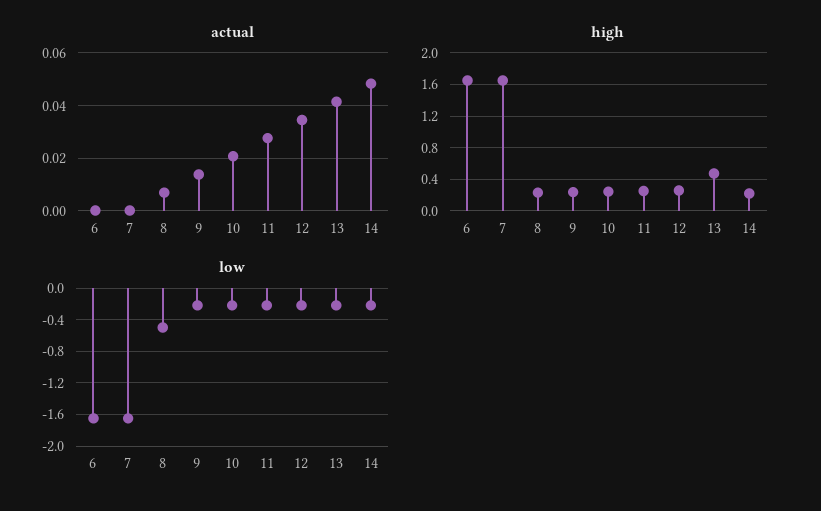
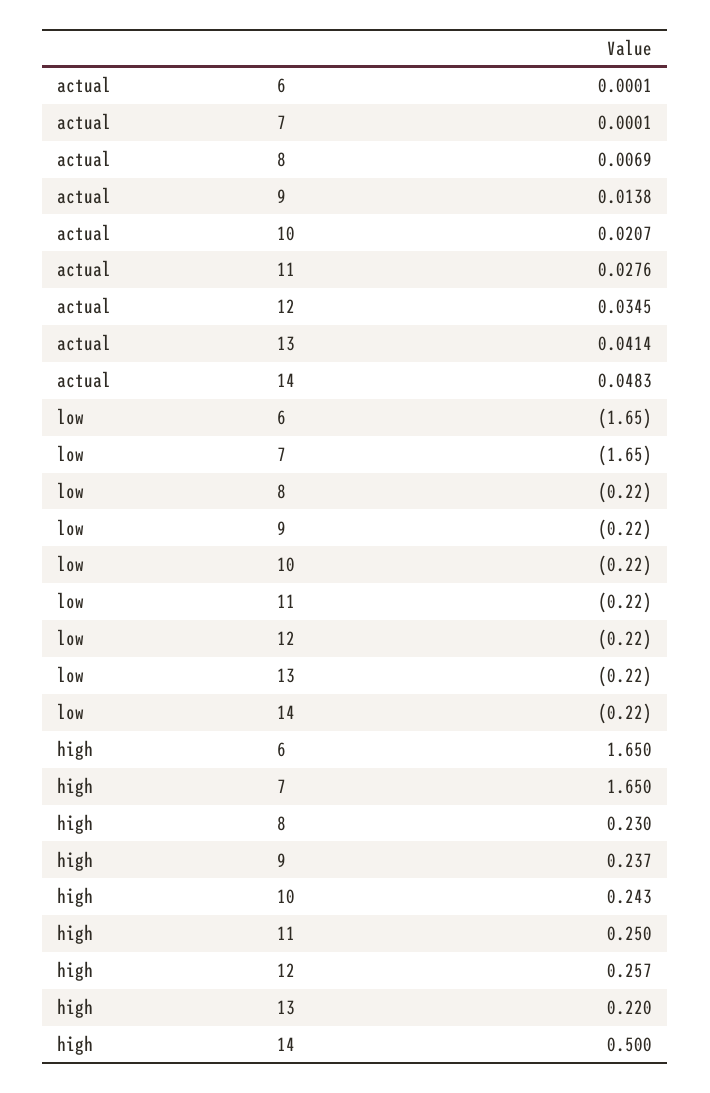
  {
    "actual": {
      "6": 0.0001,
      "7": 0.0001,
      "8": 0.0069,
      "9": 0.0138,
      "10": 0.0207,
      "11": 0.0276,
      "12": 0.0345,
      "13": 0.0414,
      "14": 0.0483
    },
    "high": {
      "6": 1.65,
      "7": 1.65,
      "8": 0.23,
      "9": 0.237,
      "10": 0.243,
      "11": 0.25,
      "12": 0.257,
-     "13": 0.5,
+     "13": 0.22,
-     "14": 0.2
+     "14": 0.5
    },
    "low": {
      "6": -1.65,
      "7": -1.65,
-     "8": -0.5,
+     "8": -0.22,
      "9": -0.22,
      "10": -0.22,
      "11": -0.22,
      "12": -0.22,
      "13": -0.22,
      "14": -0.22
    }
  }

